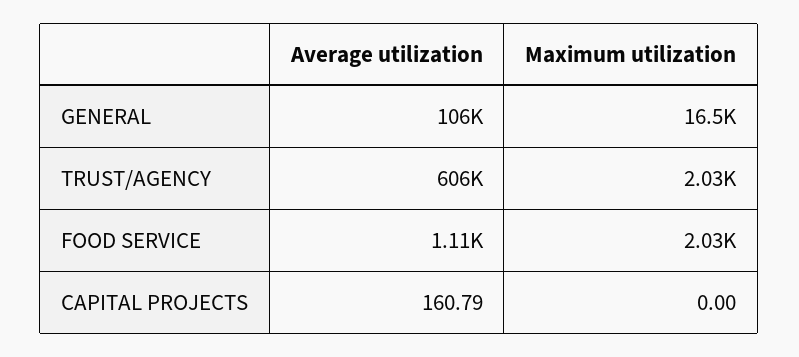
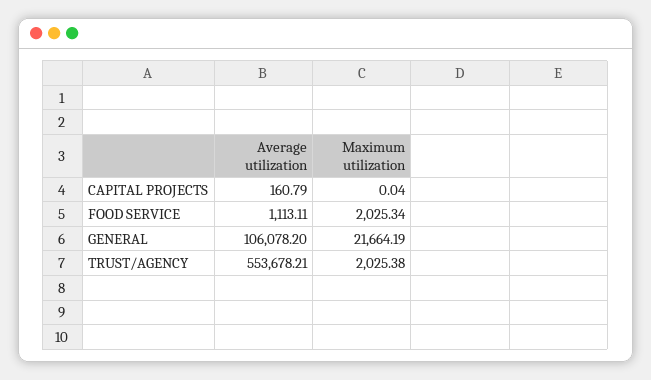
  {
    "Average utilization": {
      "GENERAL": 106078.2,
-     "TRUST/AGENCY": 606000,
+     "TRUST/AGENCY": 553678.21,
      "FOOD SERVICE": 1113.11,
      "CAPITAL PROJECTS": 160.79
    },
    "Maximum utilization": {
-     "GENERAL": 16500,
+     "GENERAL": 21664.19,
      "TRUST/AGENCY": 2025.38,
      "FOOD SERVICE": 2025.34,
-     "CAPITAL PROJECTS": 0
+     "CAPITAL PROJECTS": 0.04
    }
  }

